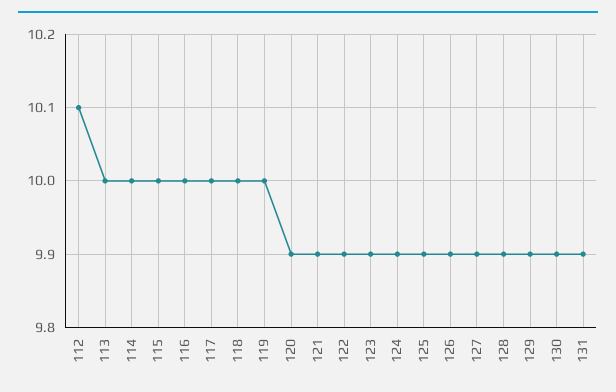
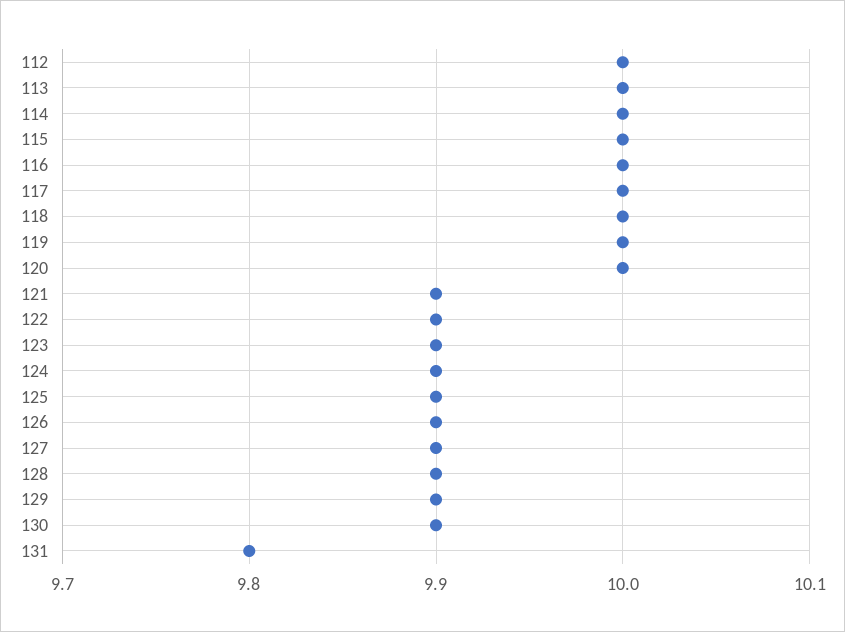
  {
-   "112": 10.1,
+   "112": 10,
    "113": 10,
    "114": 10,
    "115": 10,
    "116": 10,
    "117": 10,
    "118": 10,
    "119": 10,
-   "120": 9.9,
+   "120": 10,
    "121": 9.9,
    "122": 9.9,
    "123": 9.9,
    "124": 9.9,
    "125": 9.9,
    "126": 9.9,
    "127": 9.9,
    "128": 9.9,
    "129": 9.9,
    "130": 9.9,
-   "131": 9.9
+   "131": 9.8
  }

